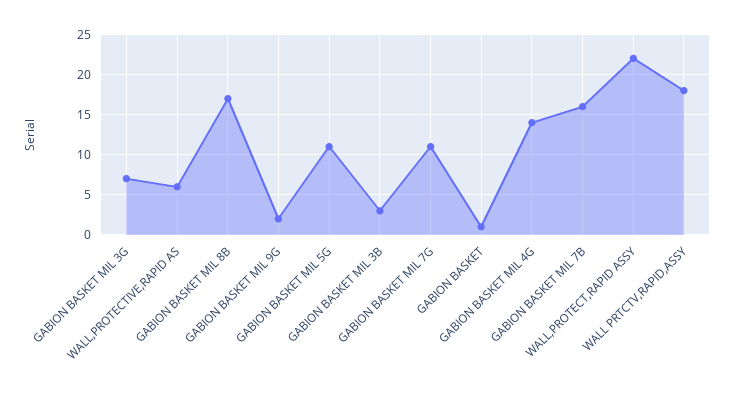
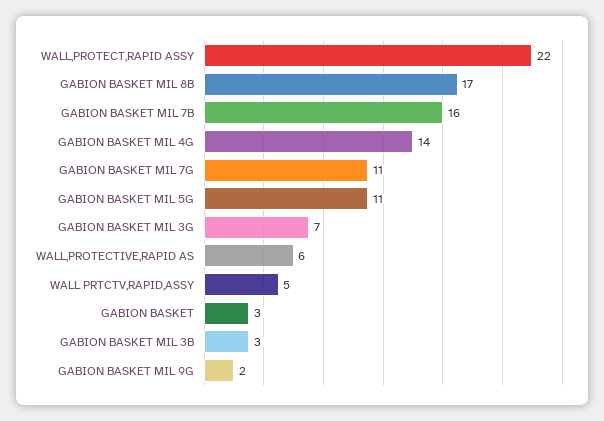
  {
    "GABION BASKET MIL 3G": 7,
    "WALL,PROTECTIVE,RAPID AS": 6,
    "GABION BASKET MIL 8B": 17,
    "GABION BASKET MIL 9G": 2,
    "GABION BASKET MIL 5G": 11,
    "GABION BASKET MIL 3B": 3,
    "GABION BASKET MIL 7G": 11,
-   "GABION BASKET": 1,
+   "GABION BASKET": 3,
    "GABION BASKET MIL 4G": 14,
    "GABION BASKET MIL 7B": 16,
    "WALL,PROTECT,RAPID ASSY": 22,
-   "WALL PRTCTV,RAPID,ASSY": 18
+   "WALL PRTCTV,RAPID,ASSY": 5
  }

